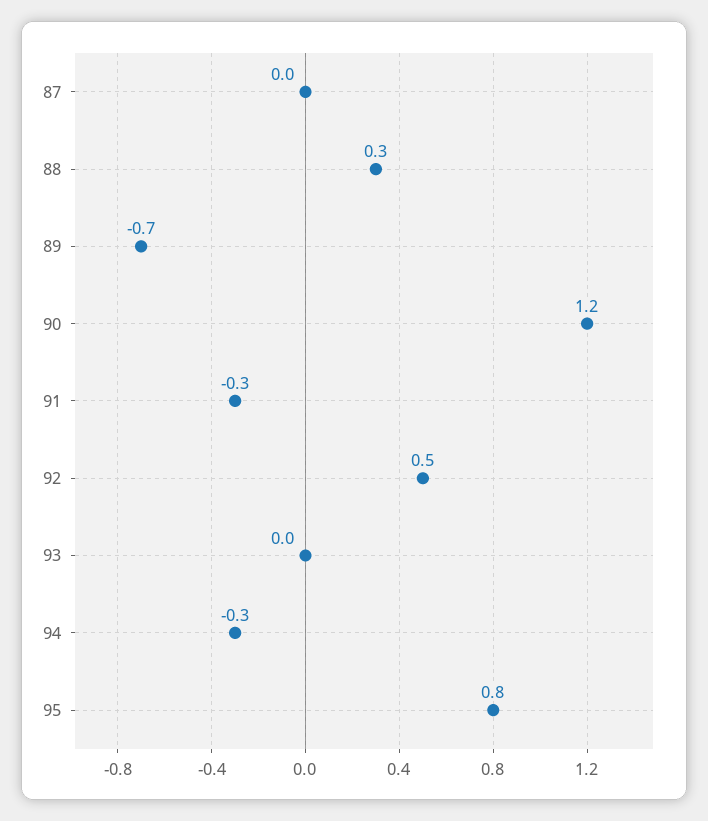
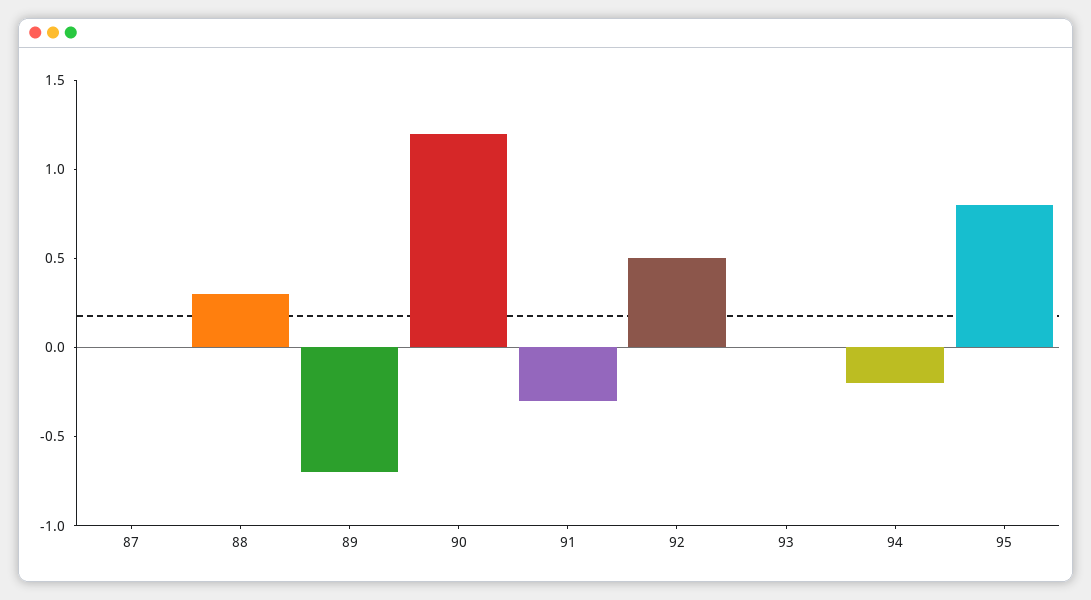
  {
    "87": 0,
    "88": 0.3,
    "89": -0.7,
    "90": 1.2,
    "91": -0.3,
    "92": 0.5,
    "93": 0,
-   "94": -0.3,
+   "94": -0.2,
    "95": 0.8
  }

